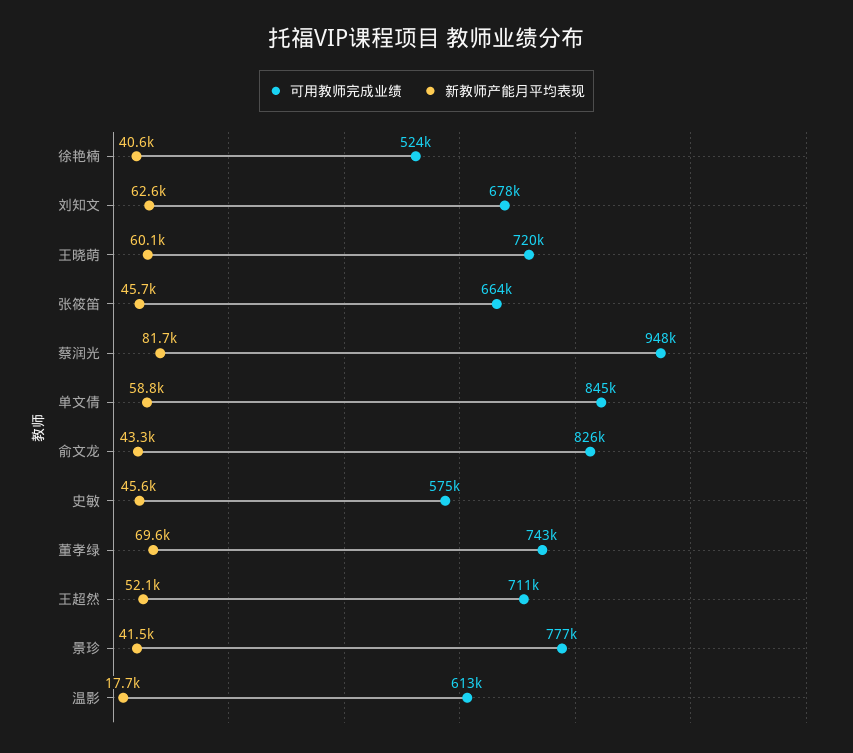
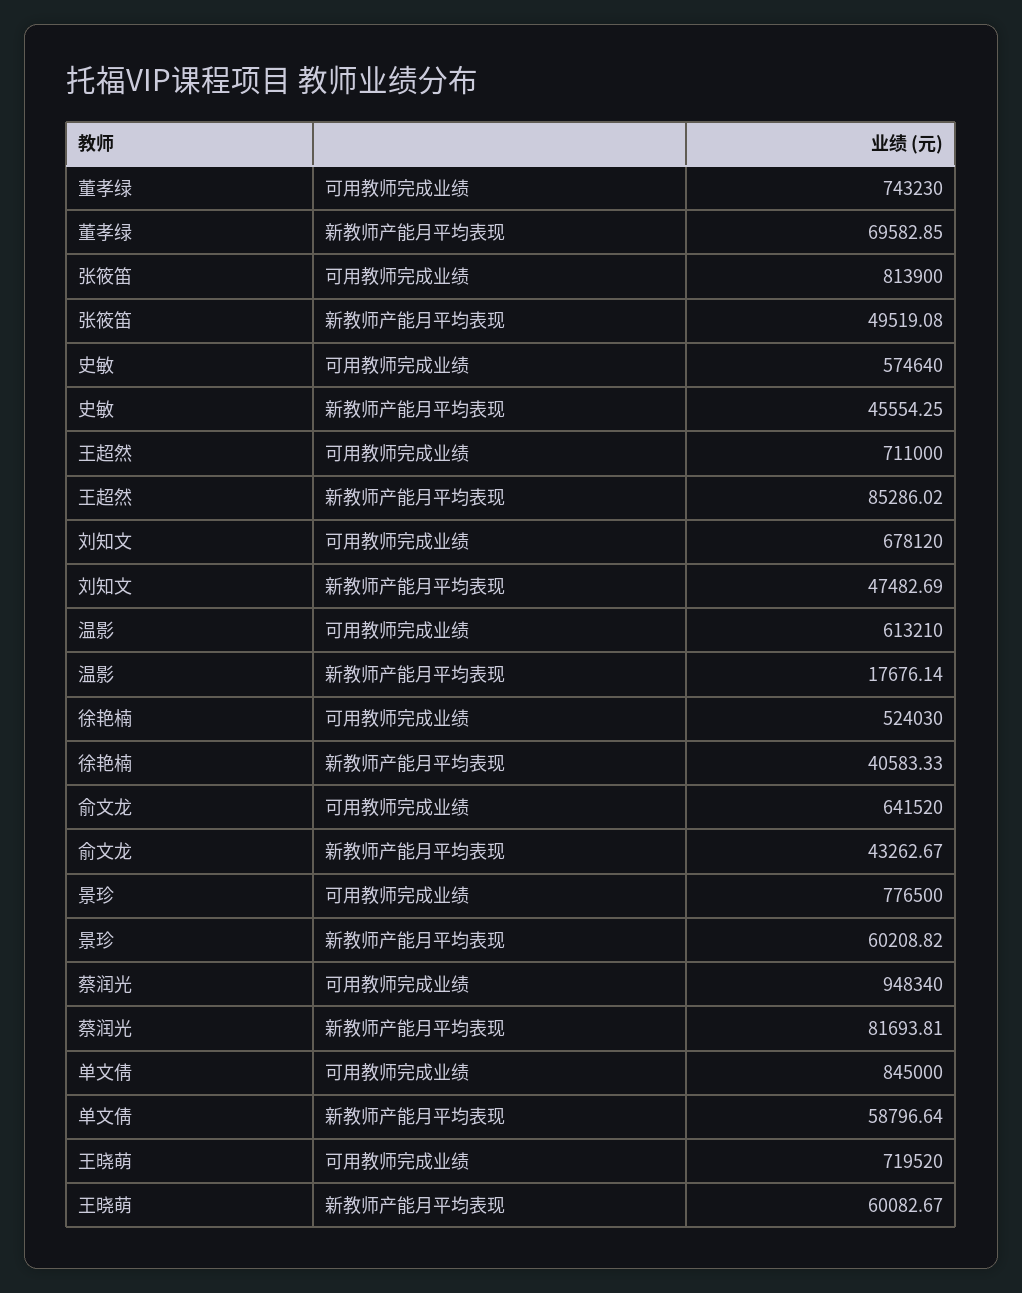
  {
    "可用教师完成业绩": {
      "徐艳楠": 524030,
      "刘知文": 678120,
      "王晓萌": 719520,
-     "张筱笛": 664000,
+     "张筱笛": 813900,
      "蔡润光": 948340,
      "单文倩": 845000,
-     "俞文龙": 826000,
+     "俞文龙": 641520,
      "史敏": 574640,
      "董孝绿": 743230,
      "王超然": 711000,
      "景珍": 776500,
      "温影": 613210
    },
    "新教师产能月平均表现": {
      "徐艳楠": 40583.33,
-     "刘知文": 62600,
+     "刘知文": 47482.69,
      "王晓萌": 60082.67,
-     "张筱笛": 45700,
+     "张筱笛": 49519.08,
      "蔡润光": 81693.81,
      "单文倩": 58796.64,
      "俞文龙": 43262.67,
      "史敏": 45554.25,
      "董孝绿": 69582.85,
-     "王超然": 52100,
+     "王超然": 85286.02,
-     "景珍": 41500,
+     "景珍": 60208.82,
      "温影": 17676.14
    }
  }

